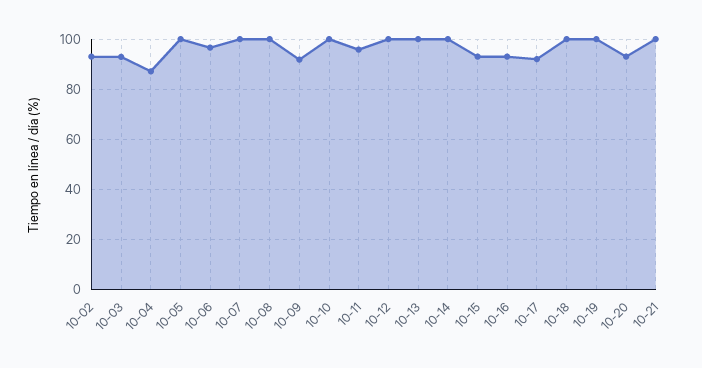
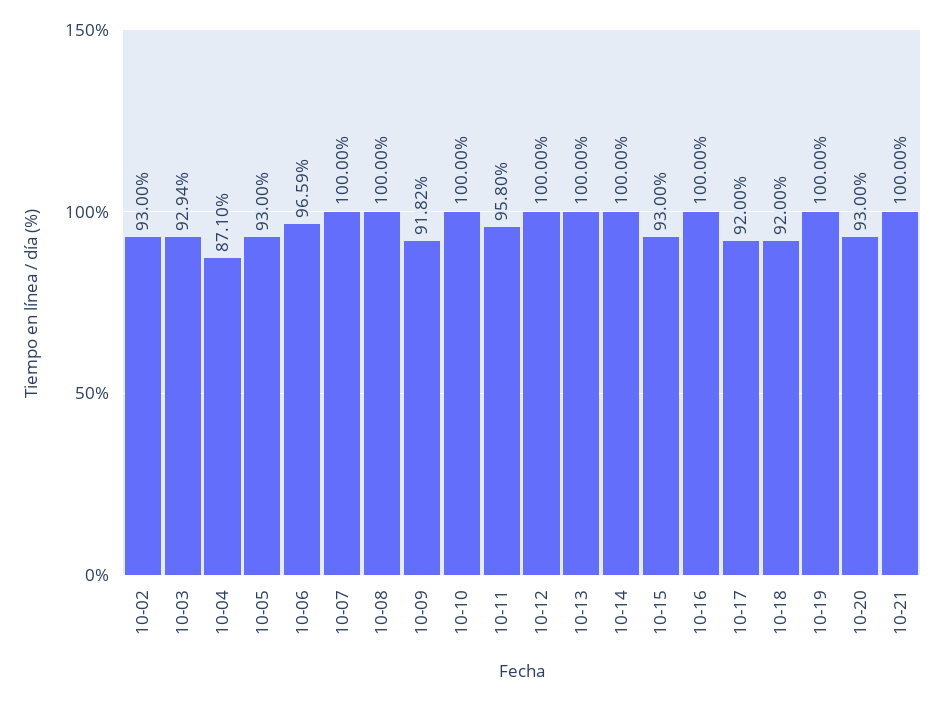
  {
    "10-02": 93,
    "10-03": 92.94,
    "10-04": 87.1,
-   "10-05": 100,
+   "10-05": 93,
    "10-06": 96.59,
    "10-07": 100,
    "10-08": 100,
    "10-09": 91.82,
    "10-10": 100,
    "10-11": 95.8,
    "10-12": 100,
    "10-13": 100,
    "10-14": 100,
    "10-15": 93,
-   "10-16": 92.5,
+   "10-16": 100,
    "10-17": 92,
-   "10-18": 100,
+   "10-18": 92,
    "10-19": 100,
    "10-20": 93,
    "10-21": 100
  }

